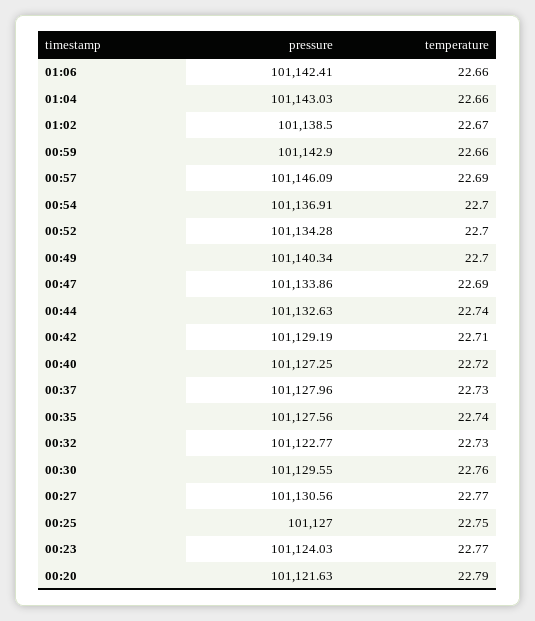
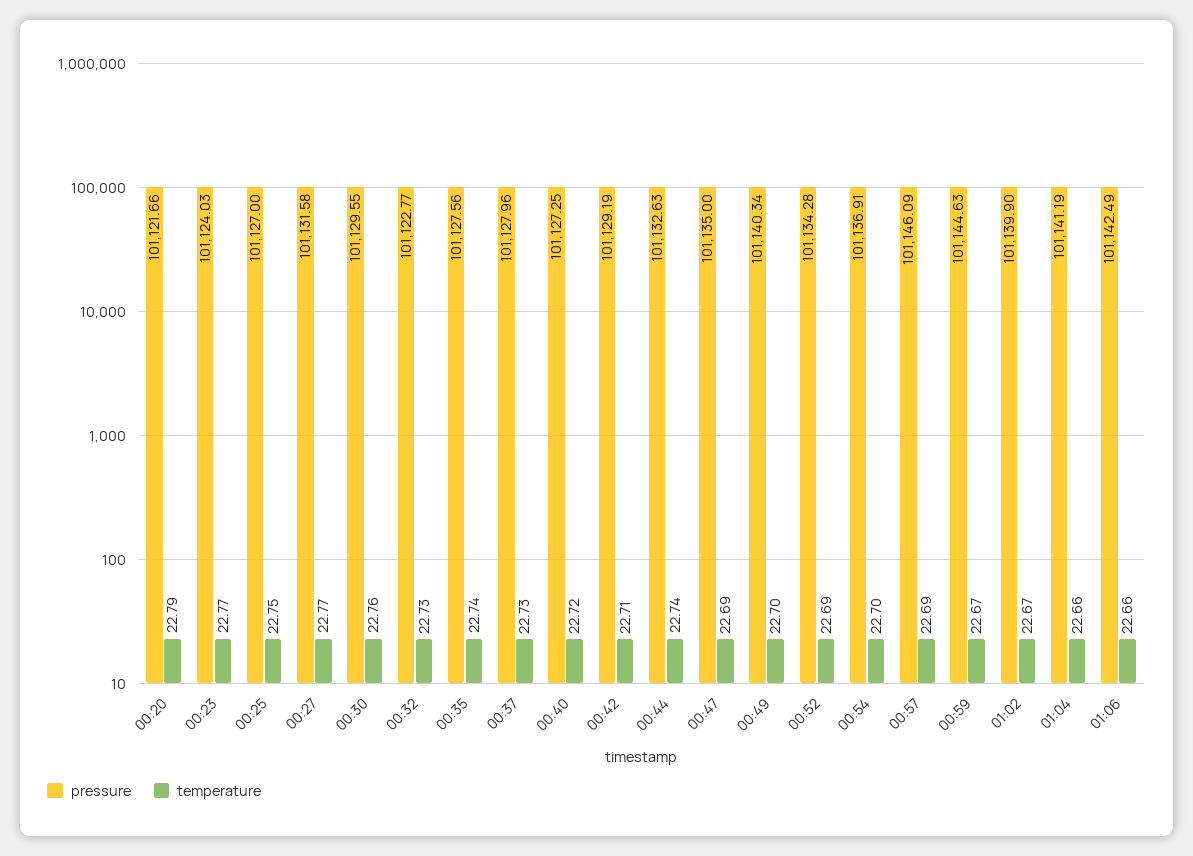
  {
    "pressure": {
-     "01:06": 101142.41,
+     "01:06": 101142.49,
-     "01:04": 101143.03,
+     "01:04": 101141.19,
-     "01:02": 101138.5,
+     "01:02": 101139.9,
-     "00:59": 101142.9,
+     "00:59": 101144.63,
      "00:57": 101146.09,
      "00:54": 101136.91,
      "00:52": 101134.28,
      "00:49": 101140.34,
-     "00:47": 101133.86,
+     "00:47": 101135,
      "00:44": 101132.63,
      "00:42": 101129.19,
      "00:40": 101127.25,
      "00:37": 101127.96,
      "00:35": 101127.56,
      "00:32": 101122.77,
      "00:30": 101129.55,
-     "00:27": 101130.56,
+     "00:27": 101131.58,
      "00:25": 101127,
      "00:23": 101124.03,
-     "00:20": 101121.63
+     "00:20": 101121.66
    },
    "temperature": {
      "01:06": 22.66,
      "01:04": 22.66,
      "01:02": 22.67,
-     "00:59": 22.66,
+     "00:59": 22.67,
      "00:57": 22.69,
      "00:54": 22.7,
-     "00:52": 22.7,
+     "00:52": 22.69,
      "00:49": 22.7,
      "00:47": 22.69,
      "00:44": 22.74,
      "00:42": 22.71,
      "00:40": 22.72,
      "00:37": 22.73,
      "00:35": 22.74,
      "00:32": 22.73,
      "00:30": 22.76,
      "00:27": 22.77,
      "00:25": 22.75,
      "00:23": 22.77,
      "00:20": 22.79
    }
  }

